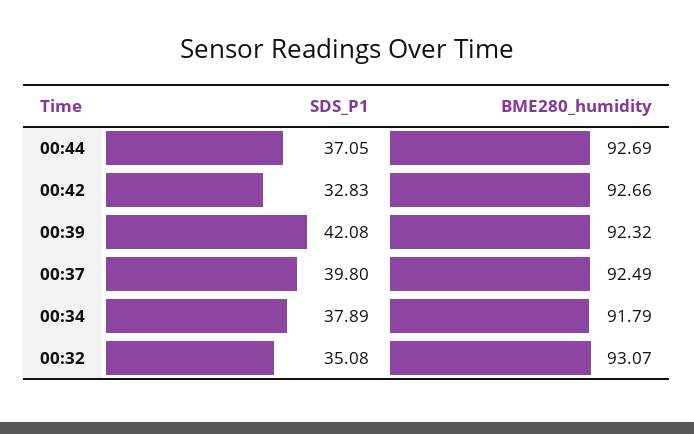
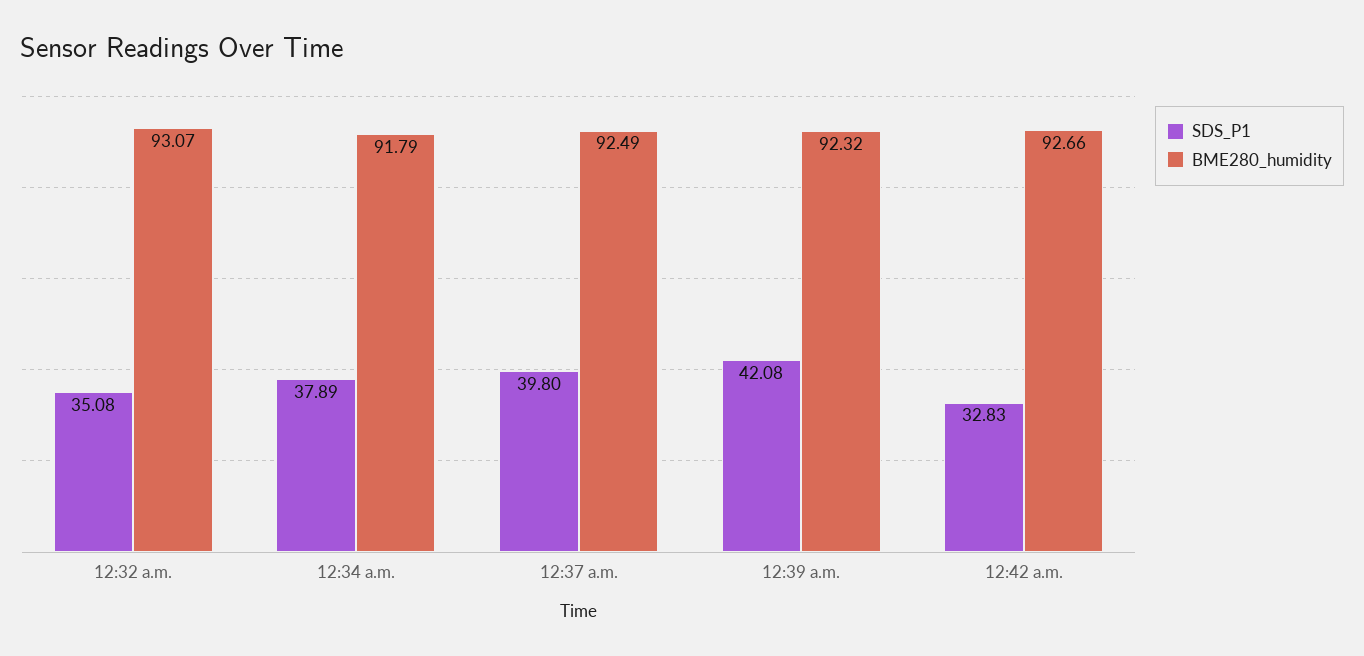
  {
    "SDS_P1": {
-     "00:44": 37.05,
      "00:42": 32.83,
      "00:39": 42.08,
      "00:37": 39.8,
      "00:34": 37.89,
      "00:32": 35.08
    },
    "BME280_humidity": {
-     "00:44": 92.69,
      "00:42": 92.66,
      "00:39": 92.32,
      "00:37": 92.49,
      "00:34": 91.79,
      "00:32": 93.07
    }
  }

